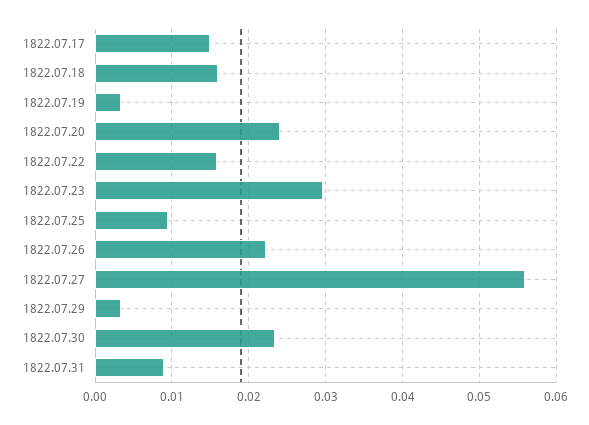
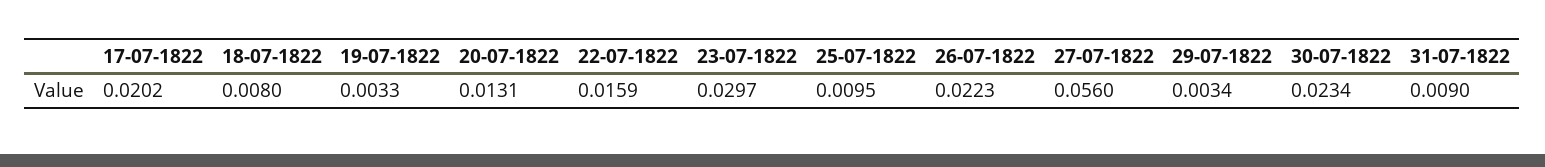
  {
-   "1822.07.17": 0.015,
+   "1822.07.17": 0.0202,
-   "1822.07.18": 0.016,
+   "1822.07.18": 0.008,
    "1822.07.19": 0.0033,
-   "1822.07.20": 0.024,
+   "1822.07.20": 0.0131,
    "1822.07.22": 0.0159,
    "1822.07.23": 0.0297,
    "1822.07.25": 0.0095,
    "1822.07.26": 0.0223,
    "1822.07.27": 0.056,
    "1822.07.29": 0.0034,
    "1822.07.30": 0.0234,
    "1822.07.31": 0.009
  }

